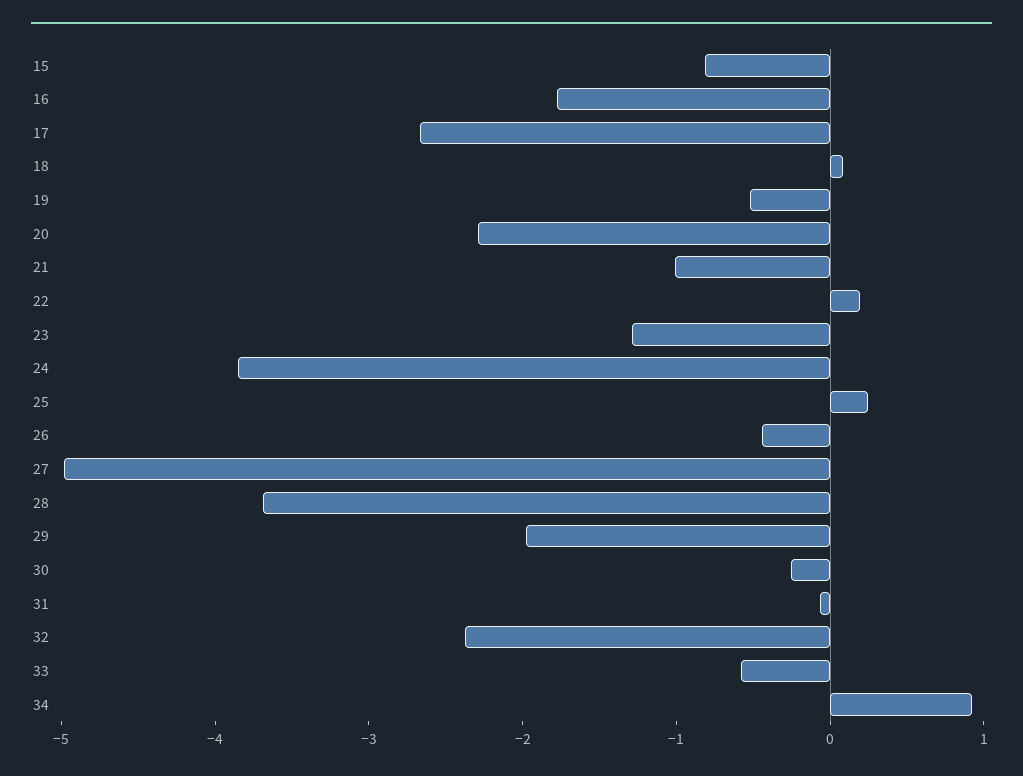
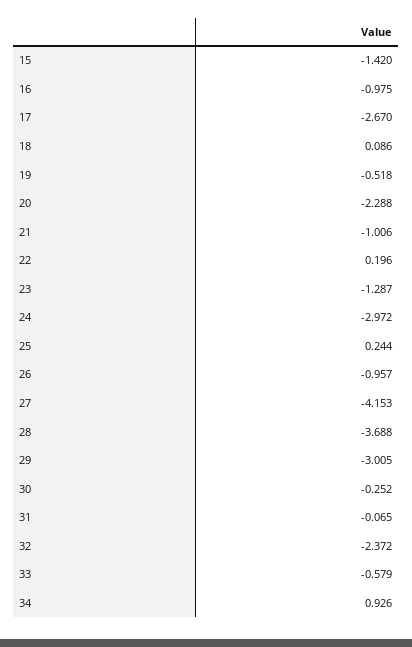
  {
-   "15": -0.8,
+   "15": -1.42,
-   "16": -1.8,
+   "16": -0.975,
    "17": -2.67,
    "18": 0.086,
    "19": -0.518,
    "20": -2.288,
    "21": -1.006,
    "22": 0.196,
    "23": -1.287,
-   "24": -3.8,
+   "24": -2.972,
    "25": 0.244,
-   "26": -0.4,
+   "26": -0.957,
-   "27": -5,
+   "27": -4.153,
    "28": -3.688,
-   "29": -2,
+   "29": -3.005,
    "30": -0.252,
    "31": -0.065,
    "32": -2.372,
    "33": -0.579,
    "34": 0.926
  }

